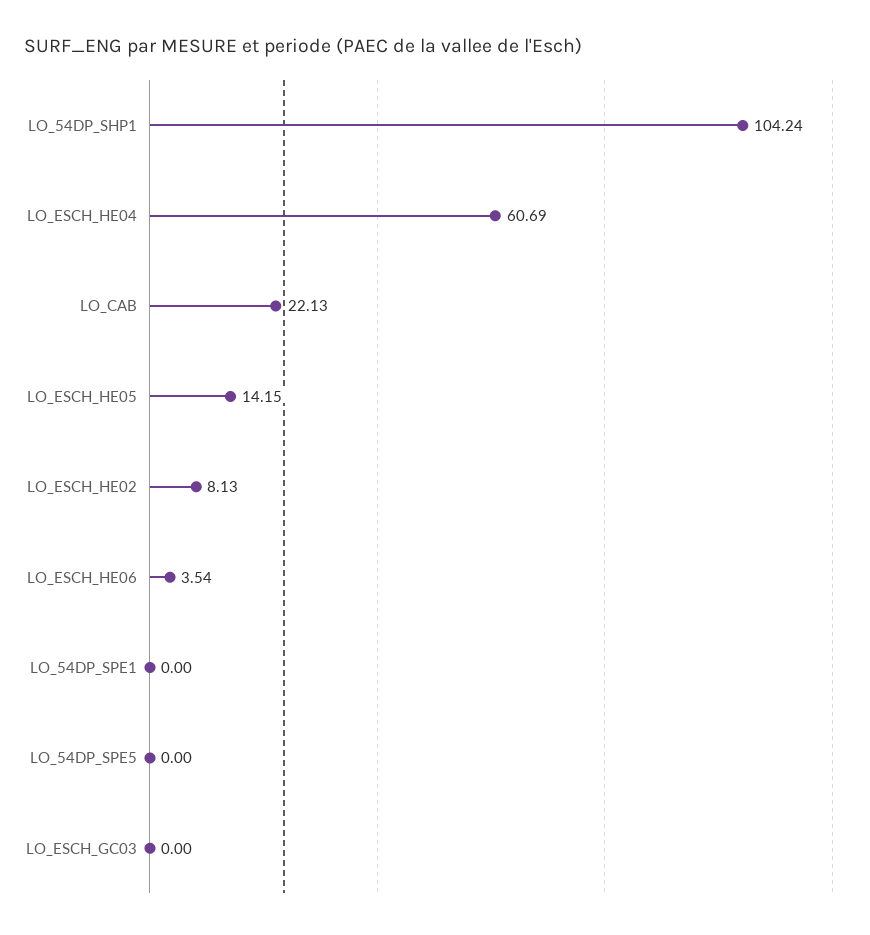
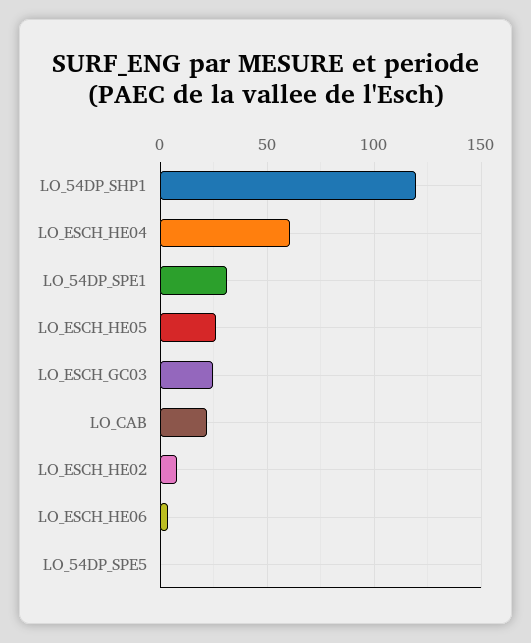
  {
-   "LO_54DP_SHP1": 104.24,
+   "LO_54DP_SHP1": 120,
    "LO_ESCH_HE04": 60.69,
    "LO_CAB": 22.13,
-   "LO_ESCH_HE05": 14.15,
+   "LO_ESCH_HE05": 25,
    "LO_ESCH_HE02": 8.13,
    "LO_ESCH_HE06": 3.54,
-   "LO_54DP_SPE1": 0,
+   "LO_54DP_SPE1": 30,
    "LO_54DP_SPE5": 0,
-   "LO_ESCH_GC03": 0
+   "LO_ESCH_GC03": 25
  }

